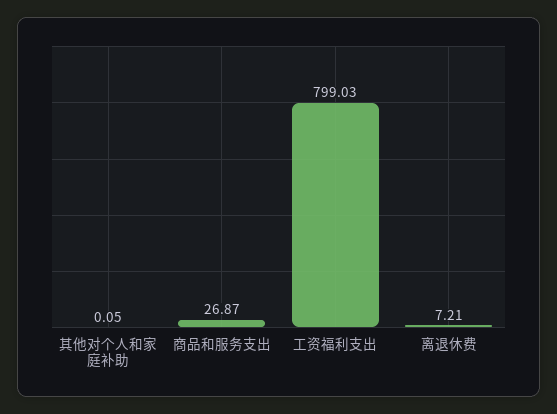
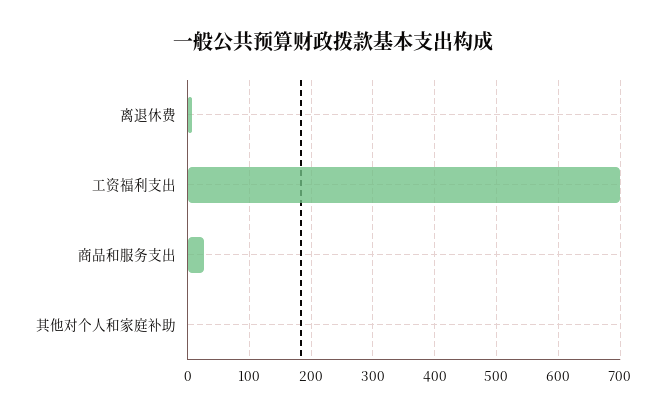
  {
    "其他对个人和家庭补助": 0.05,
    "商品和服务支出": 26.87,
-   "工资福利支出": 799.03,
+   "工资福利支出": 700,
    "离退休费": 7.21
  }

